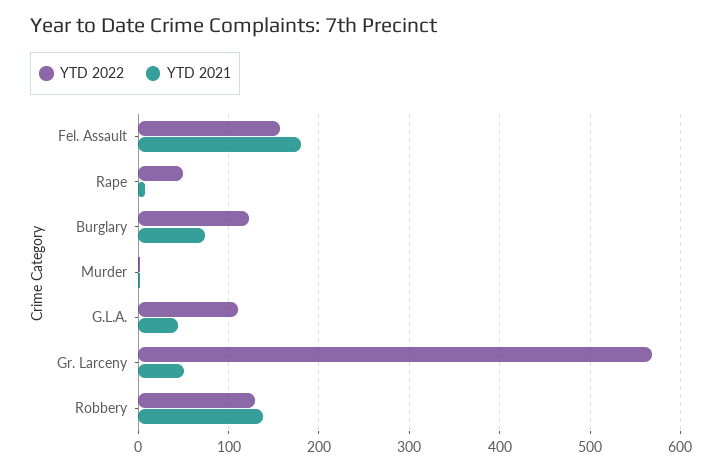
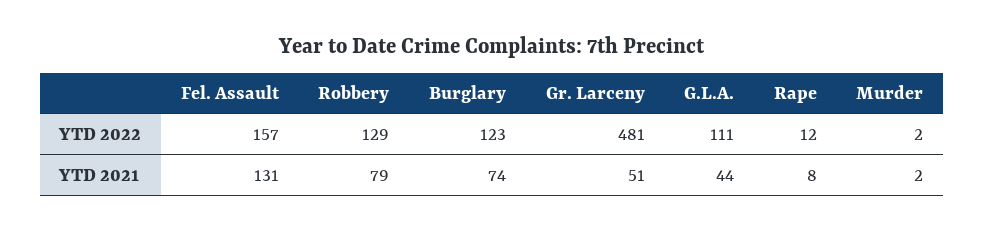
  {
    "YTD 2022": {
      "Fel. Assault": 157,
-     "Rape": 50,
+     "Rape": 12,
      "Burglary": 123,
      "Murder": 2,
      "G.L.A.": 111,
-     "Gr. Larceny": 570,
+     "Gr. Larceny": 481,
      "Robbery": 129
    },
    "YTD 2021": {
-     "Fel. Assault": 180,
+     "Fel. Assault": 131,
      "Rape": 8,
      "Burglary": 74,
      "Murder": 2,
      "G.L.A.": 44,
      "Gr. Larceny": 51,
-     "Robbery": 140
+     "Robbery": 79
    }
  }

